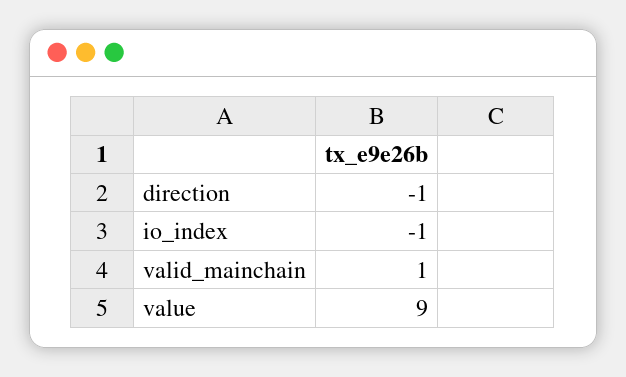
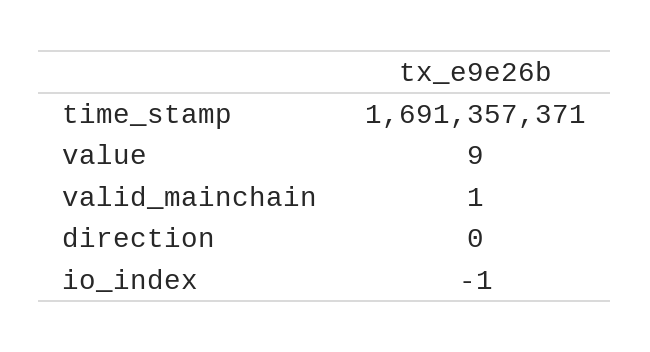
  {
-   "direction": -1,
+   "direction": 0,
    "io_index": -1,
    "valid_mainchain": 1,
-   "value": 9
+   "value": 9,
+   "time_stamp": 1691357371
  }

